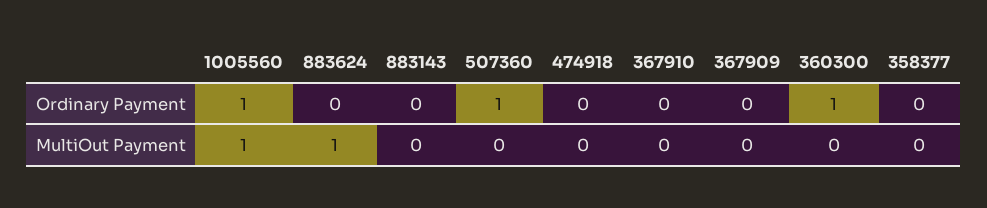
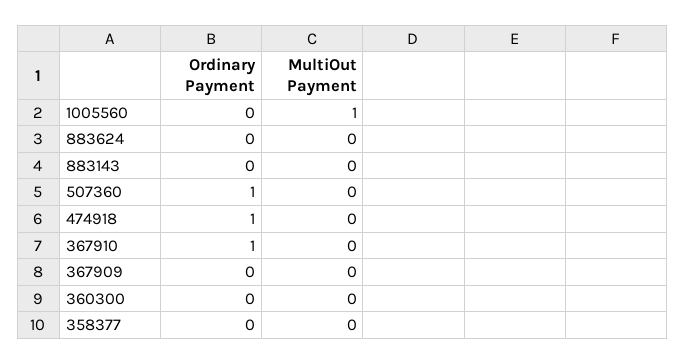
  {
    "1005560": {
-     "Ordinary Payment": 1,
+     "Ordinary Payment": 0,
      "MultiOut Payment": 1
    },
    "883624": {
      "Ordinary Payment": 0,
-     "MultiOut Payment": 1
+     "MultiOut Payment": 0
    },
    "883143": {
      "Ordinary Payment": 0,
      "MultiOut Payment": 0
    },
    "507360": {
      "Ordinary Payment": 1,
      "MultiOut Payment": 0
    },
    "474918": {
-     "Ordinary Payment": 0,
+     "Ordinary Payment": 1,
      "MultiOut Payment": 0
    },
    "367910": {
-     "Ordinary Payment": 0,
+     "Ordinary Payment": 1,
      "MultiOut Payment": 0
    },
    "367909": {
      "Ordinary Payment": 0,
      "MultiOut Payment": 0
    },
    "360300": {
-     "Ordinary Payment": 1,
+     "Ordinary Payment": 0,
      "MultiOut Payment": 0
    },
    "358377": {
      "Ordinary Payment": 0,
      "MultiOut Payment": 0
    }
  }

